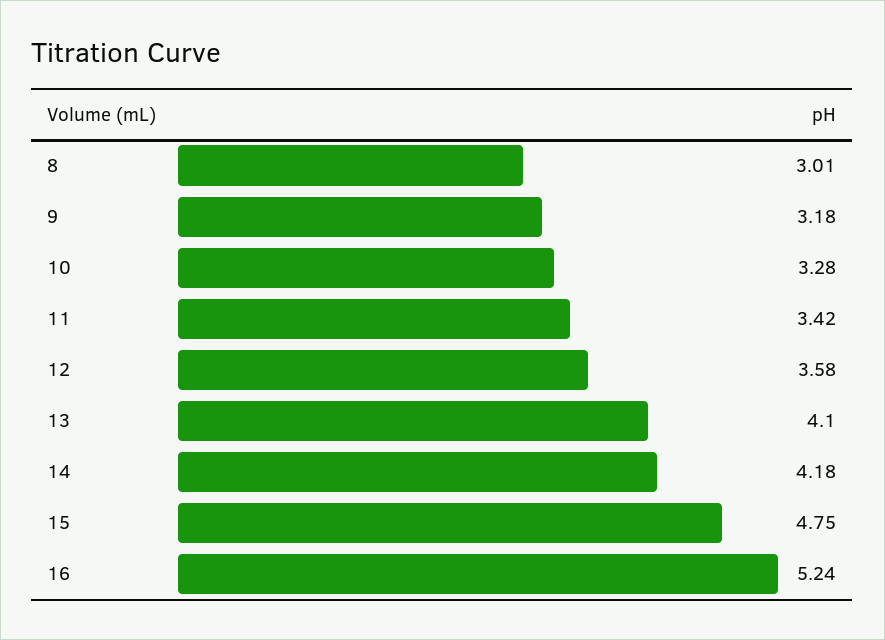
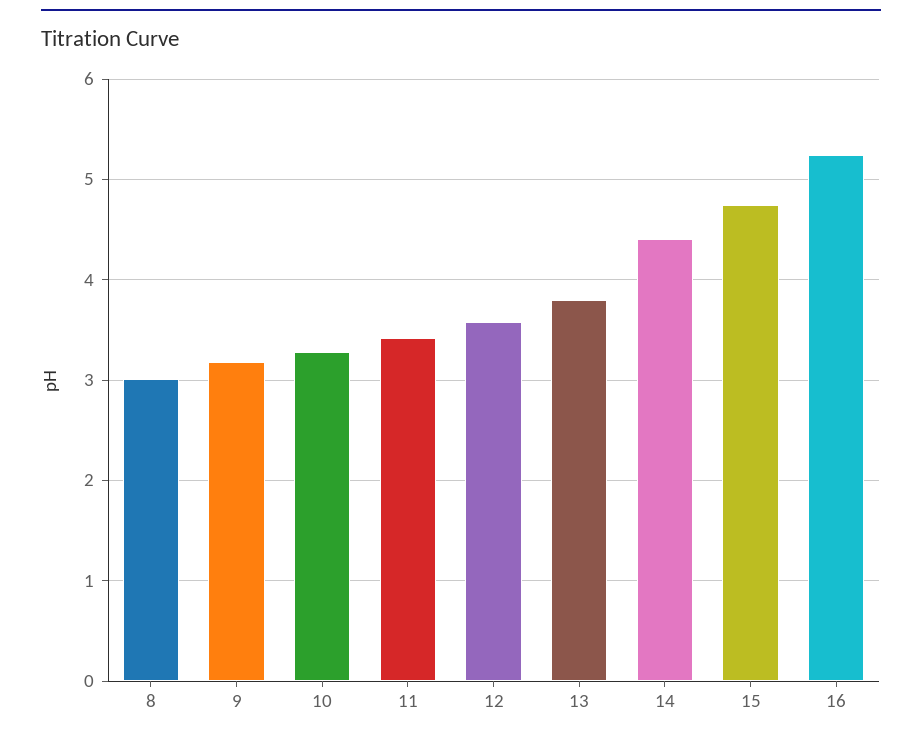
  {
    "8": 3.01,
    "9": 3.18,
    "10": 3.28,
    "11": 3.42,
    "12": 3.58,
-   "13": 4.1,
+   "13": 3.8,
-   "14": 4.18,
+   "14": 4.4,
    "15": 4.75,
    "16": 5.24
  }

